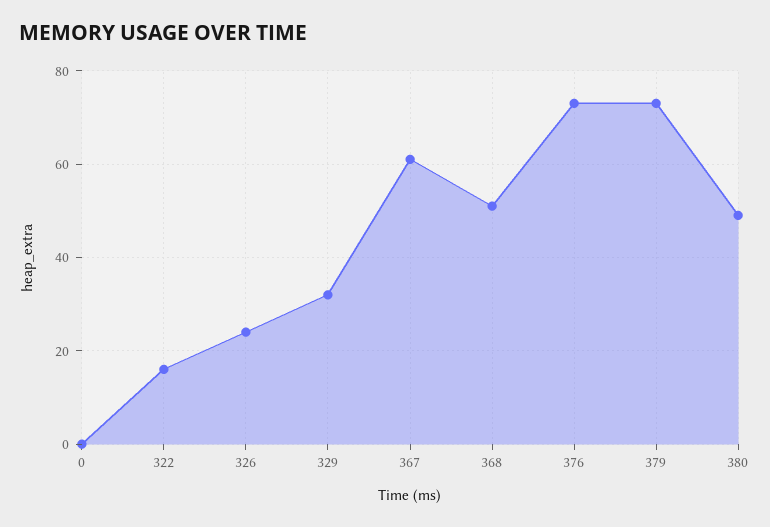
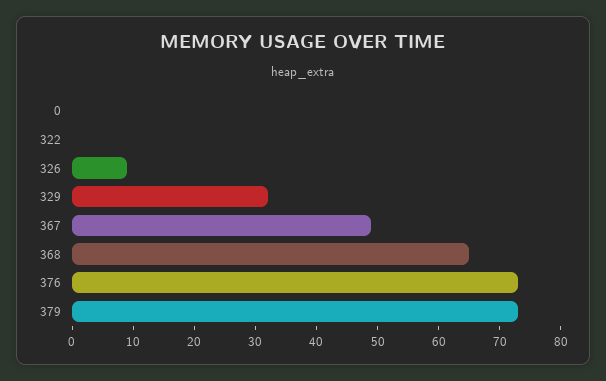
  {
    "0": 0,
-   "322": 15,
+   "322": 0,
-   "326": 25,
+   "326": 10,
    "329": 30,
-   "367": 60,
+   "367": 50,
-   "368": 50,
+   "368": 65,
    "376": 75,
-   "379": 75,
+   "379": 75
-   "380": 50
  }

